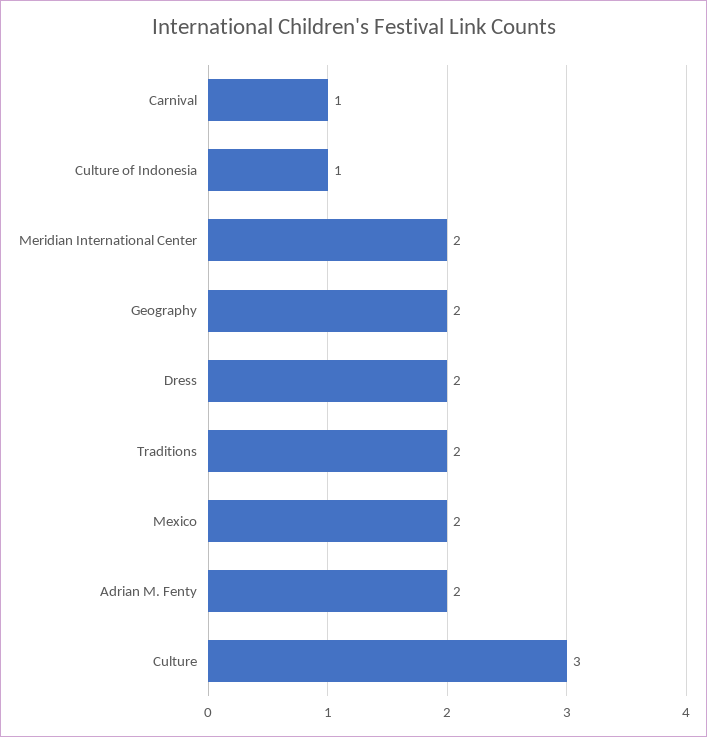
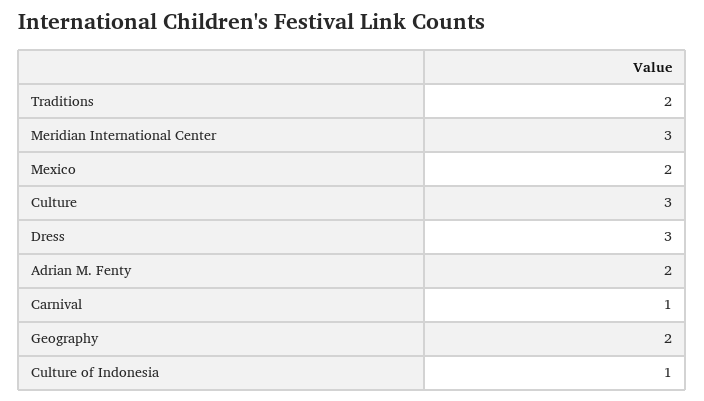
  {
    "Carnival": 1,
    "Culture of Indonesia": 1,
-   "Meridian International Center": 2,
+   "Meridian International Center": 3,
    "Geography": 2,
-   "Dress": 2,
+   "Dress": 3,
    "Traditions": 2,
    "Mexico": 2,
    "Adrian M. Fenty": 2,
    "Culture": 3
  }

